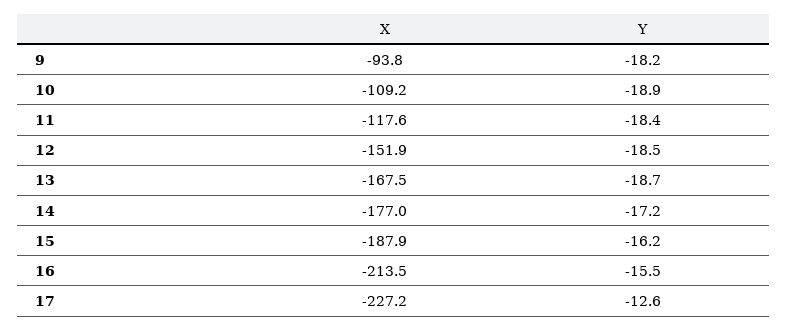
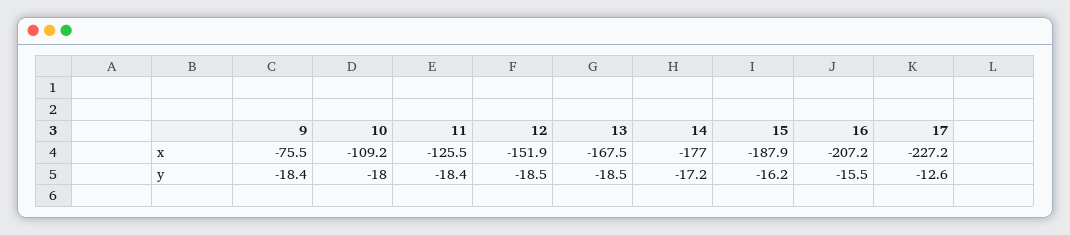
  {
    "X": {
-     "9": -93.8,
+     "9": -75.5,
      "10": -109.2,
-     "11": -117.6,
+     "11": -125.5,
      "12": -151.9,
      "13": -167.5,
      "14": -177,
      "15": -187.9,
-     "16": -213.5,
+     "16": -207.2,
      "17": -227.2
    },
    "Y": {
-     "9": -18.2,
+     "9": -18.4,
-     "10": -18.9,
+     "10": -18,
      "11": -18.4,
      "12": -18.5,
-     "13": -18.7,
+     "13": -18.5,
      "14": -17.2,
      "15": -16.2,
      "16": -15.5,
      "17": -12.6
    }
  }

